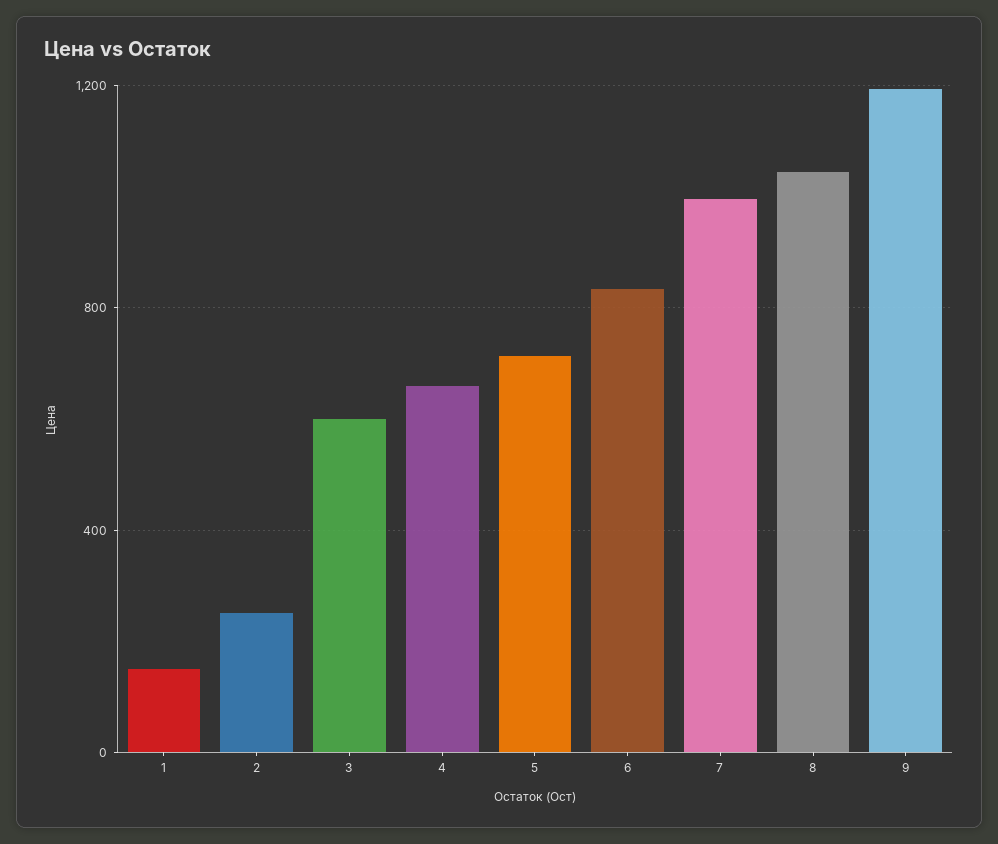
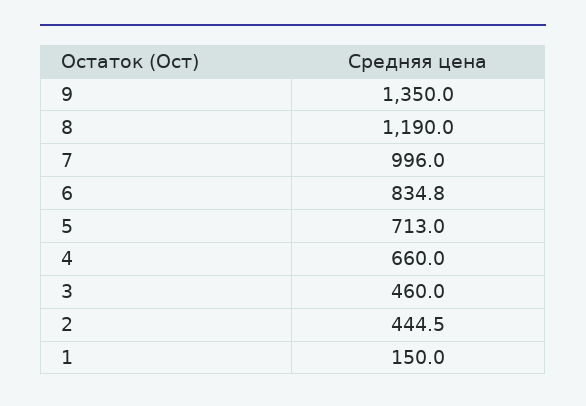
  {
    "1": 150,
-   "2": 250,
+   "2": 444.5,
-   "3": 600,
+   "3": 460,
    "4": 660,
    "5": 713,
    "6": 834.8,
    "7": 996,
-   "8": 1050,
+   "8": 1190,
-   "9": 1200
+   "9": 1350
  }

